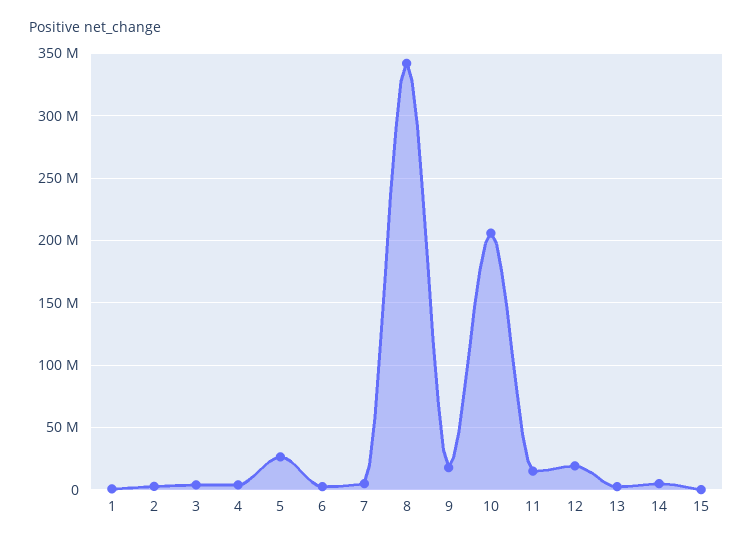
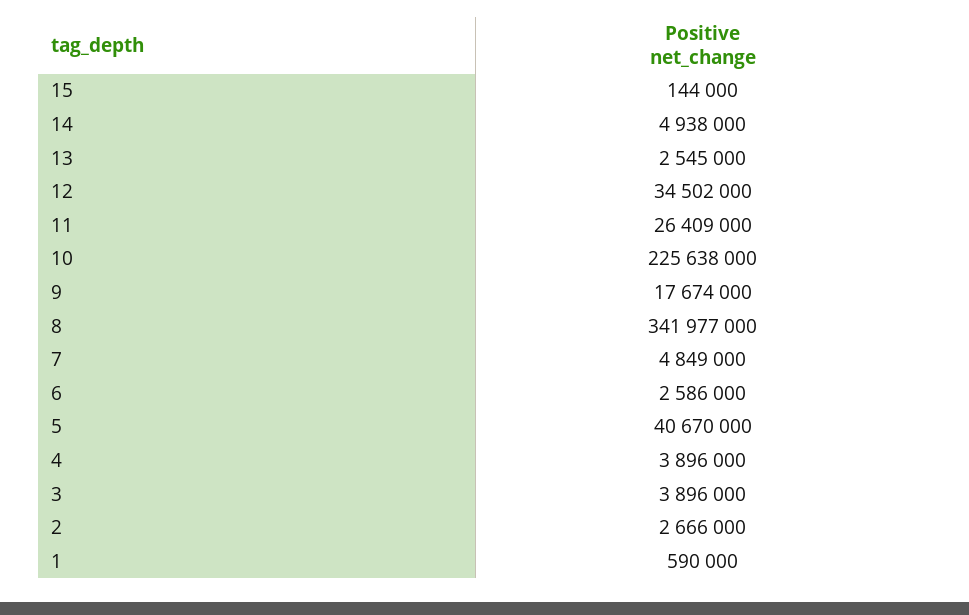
  {
    "1": 590000,
    "2": 2666000,
    "3": 3896000,
    "4": 3896000,
-   "5": 25000000,
+   "5": 40670000,
    "6": 2586000,
    "7": 4849000,
    "8": 341977000,
    "9": 17674000,
-   "10": 205000000,
+   "10": 225638000,
-   "11": 15000000,
+   "11": 26409000,
-   "12": 20000000,
+   "12": 34502000,
    "13": 2545000,
    "14": 4938000,
    "15": 144000
  }

